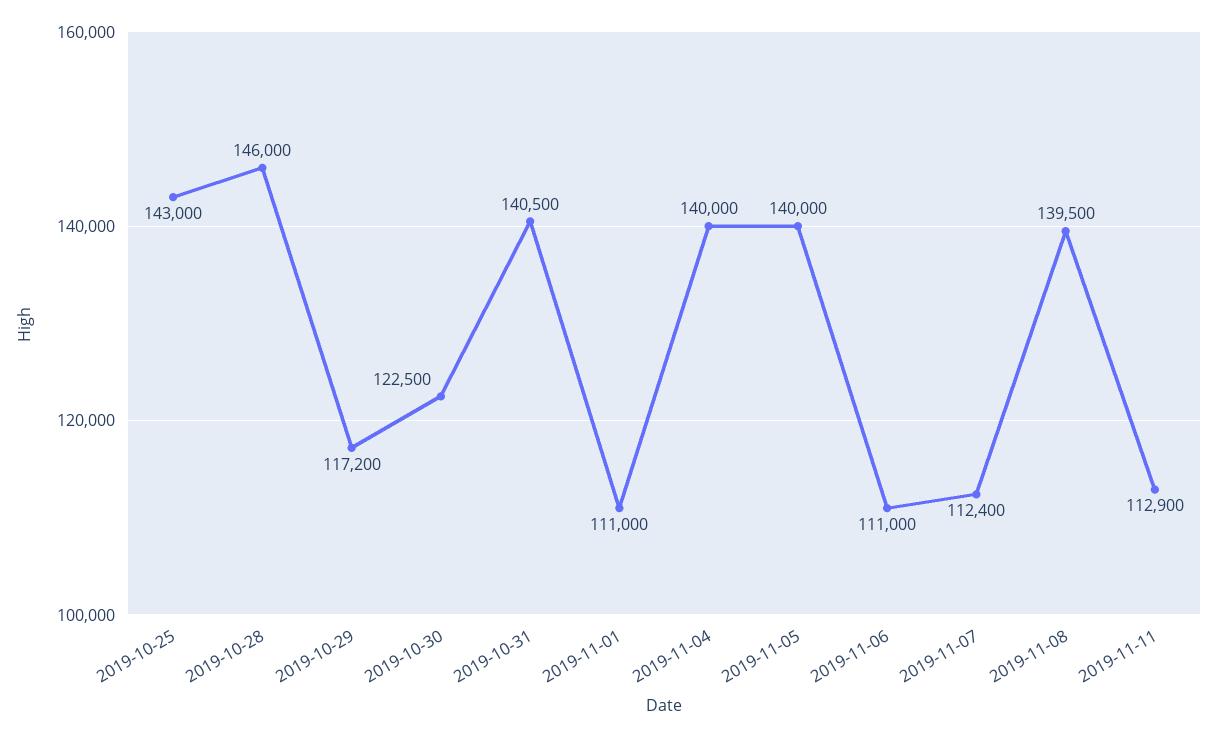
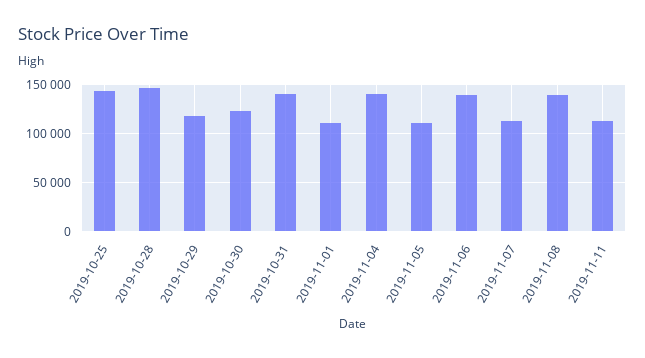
  {
    "2019-10-25": 143000,
    "2019-10-28": 146000,
    "2019-10-29": 117200,
    "2019-10-30": 122500,
    "2019-10-31": 140500,
    "2019-11-01": 111000,
    "2019-11-04": 140000,
-   "2019-11-05": 140000,
+   "2019-11-05": 110000,
-   "2019-11-06": 111000,
+   "2019-11-06": 140000,
    "2019-11-07": 112400,
    "2019-11-08": 139500,
    "2019-11-11": 112900
  }

